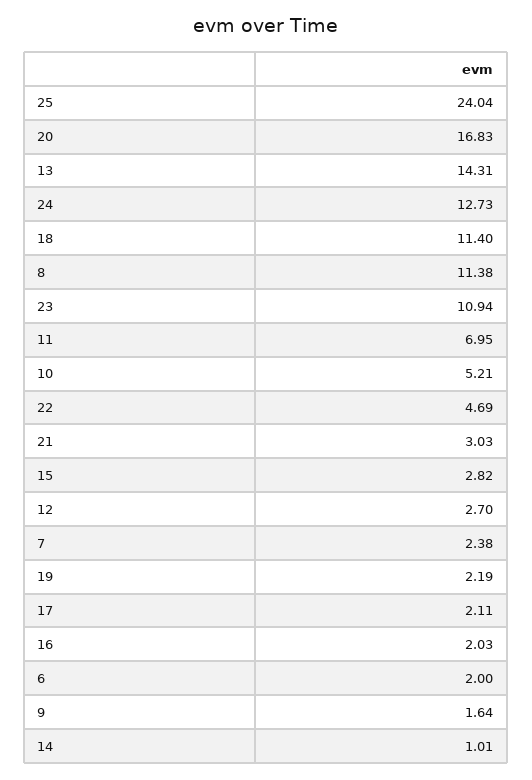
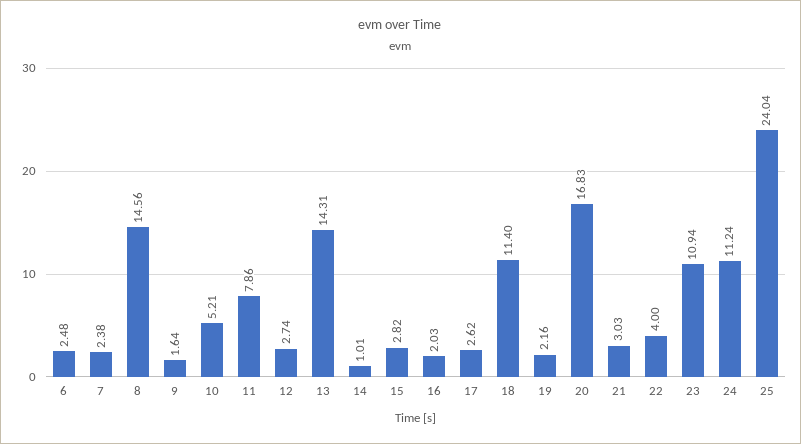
  {
    "25": 24.04,
    "20": 16.83,
    "13": 14.31,
-   "24": 12.73,
+   "24": 11.24,
    "18": 11.4,
-   "8": 11.38,
+   "8": 14.56,
    "23": 10.94,
-   "11": 6.95,
+   "11": 7.86,
    "10": 5.21,
-   "22": 4.69,
+   "22": 4,
    "21": 3.03,
    "15": 2.82,
-   "12": 2.7,
+   "12": 2.74,
    "7": 2.38,
-   "19": 2.19,
+   "19": 2.16,
-   "17": 2.11,
+   "17": 2.62,
    "16": 2.03,
-   "6": 2,
+   "6": 2.48,
    "9": 1.64,
    "14": 1.01
  }

